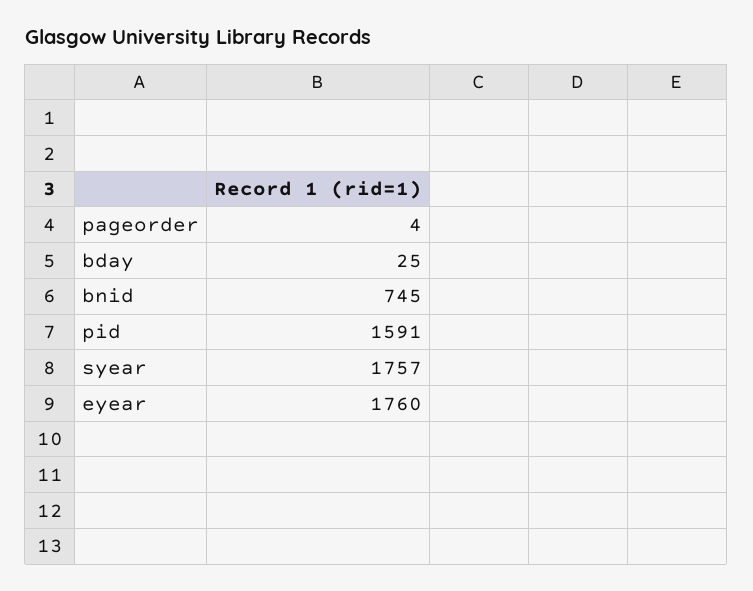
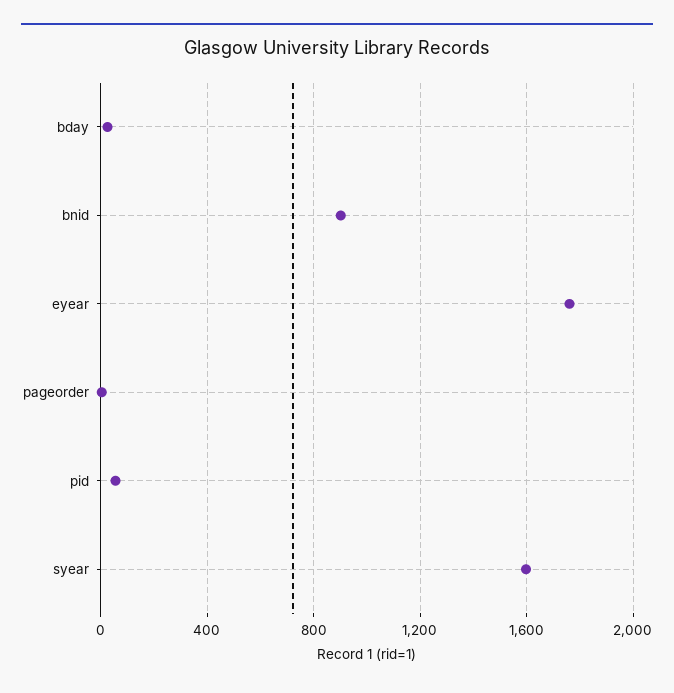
  {
    "pageorder": 4,
    "bday": 25,
-   "bnid": 745,
+   "bnid": 900,
-   "pid": 1591,
+   "pid": 50,
-   "syear": 1757,
+   "syear": 1600,
    "eyear": 1760
  }

